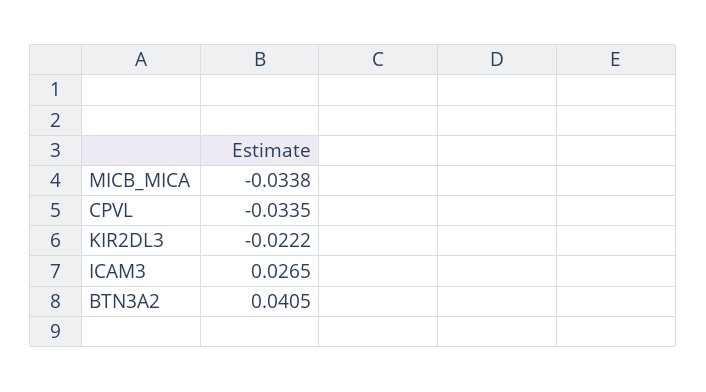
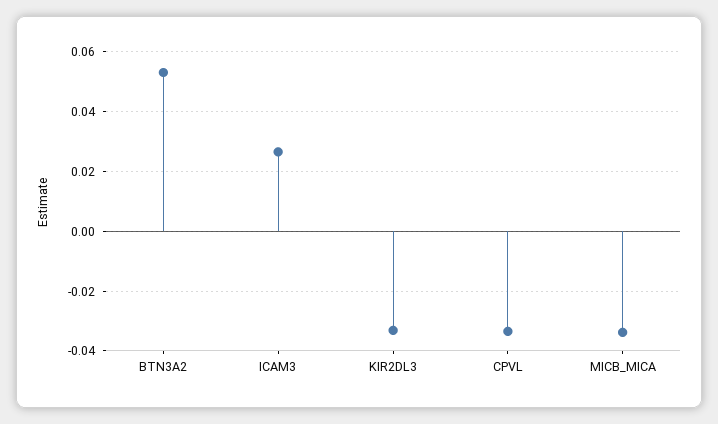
  {
    "MICB_MICA": -0.0338,
    "CPVL": -0.0335,
-   "KIR2DL3": -0.0222,
+   "KIR2DL3": -0.0325,
    "ICAM3": 0.0265,
-   "BTN3A2": 0.0405
+   "BTN3A2": 0.0525
  }

